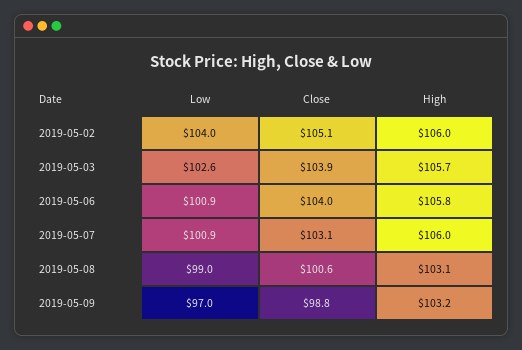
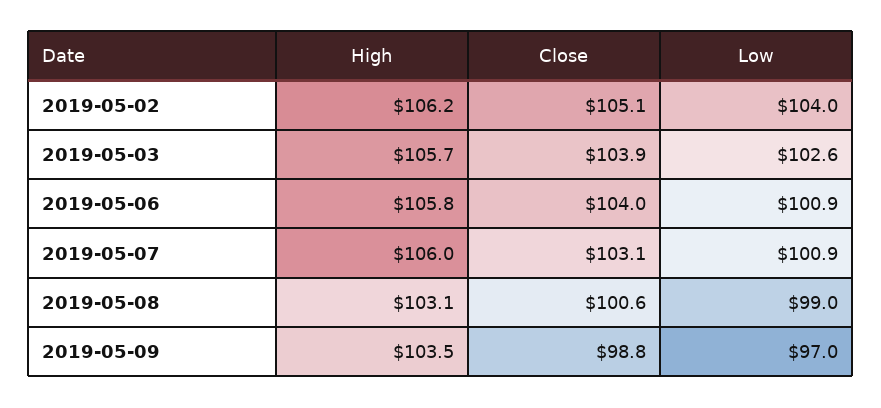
  {
    "Low": {
      "2019-05-02": 104,
      "2019-05-03": 102.6,
      "2019-05-06": 100.9,
      "2019-05-07": 100.9,
      "2019-05-08": 99,
      "2019-05-09": 97
    },
    "Close": {
      "2019-05-02": 105.1,
      "2019-05-03": 103.9,
      "2019-05-06": 104,
      "2019-05-07": 103.1,
      "2019-05-08": 100.6,
      "2019-05-09": 98.8
    },
    "High": {
-     "2019-05-02": 106,
+     "2019-05-02": 106.2,
      "2019-05-03": 105.7,
      "2019-05-06": 105.8,
      "2019-05-07": 106,
      "2019-05-08": 103.1,
-     "2019-05-09": 103.2
+     "2019-05-09": 103.5
    }
  }

